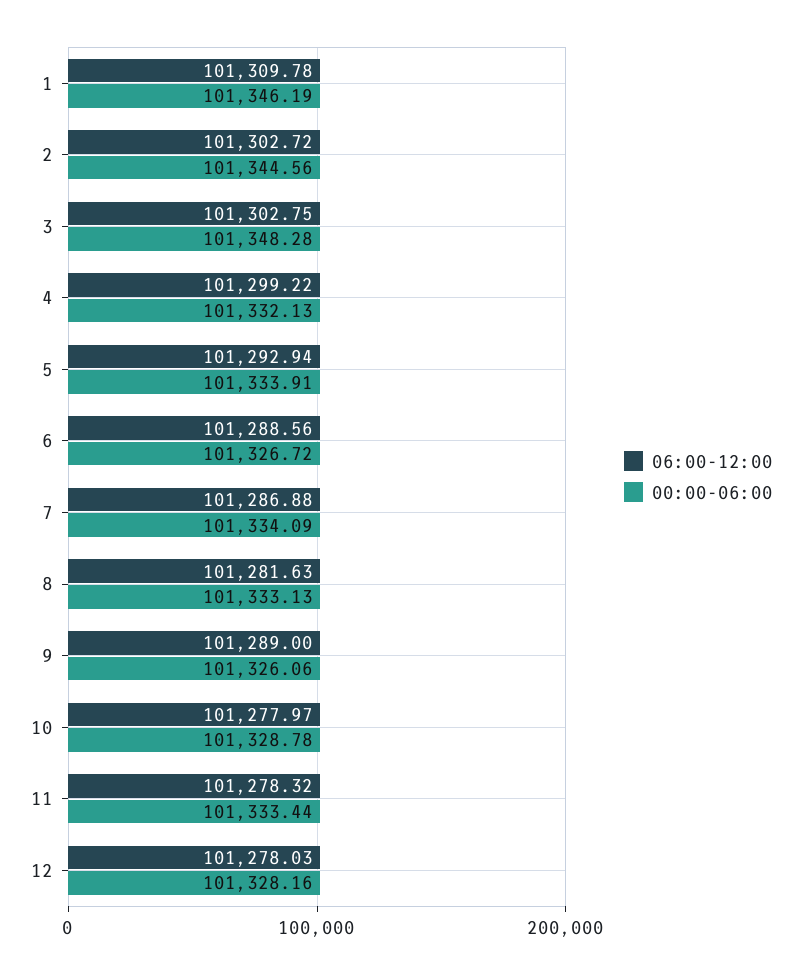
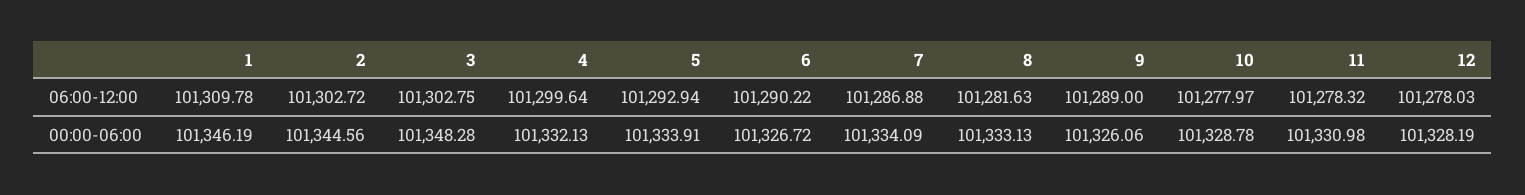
  {
    "06:00-12:00": {
      "1": 101309.78,
      "2": 101302.72,
      "3": 101302.75,
-     "4": 101299.22,
+     "4": 101299.64,
      "5": 101292.94,
-     "6": 101288.56,
+     "6": 101290.22,
      "7": 101286.88,
      "8": 101281.63,
      "9": 101289,
      "10": 101277.97,
      "11": 101278.32,
      "12": 101278.03
    },
    "00:00-06:00": {
      "1": 101346.19,
      "2": 101344.56,
      "3": 101348.28,
      "4": 101332.13,
      "5": 101333.91,
      "6": 101326.72,
      "7": 101334.09,
      "8": 101333.13,
      "9": 101326.06,
      "10": 101328.78,
-     "11": 101333.44,
+     "11": 101330.98,
-     "12": 101328.16
+     "12": 101328.19
    }
  }

